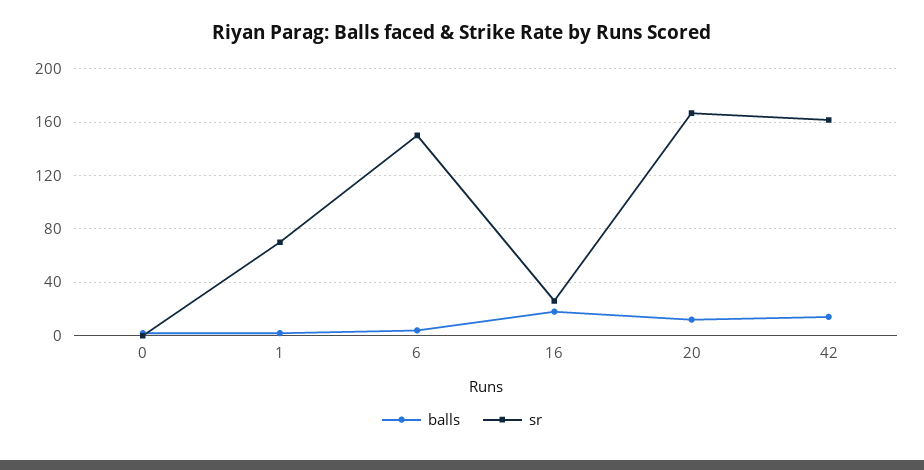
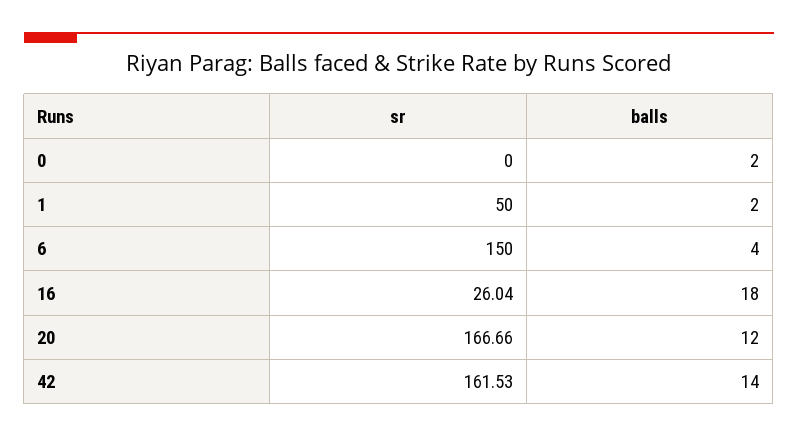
  {
    "balls": {
      "0": 2,
      "1": 2,
      "6": 4,
      "16": 18,
      "20": 12,
      "42": 14
    },
    "sr": {
      "0": 0,
-     "1": 70,
+     "1": 50,
      "6": 150,
      "16": 26.04,
      "20": 166.66,
      "42": 161.53
    }
  }

